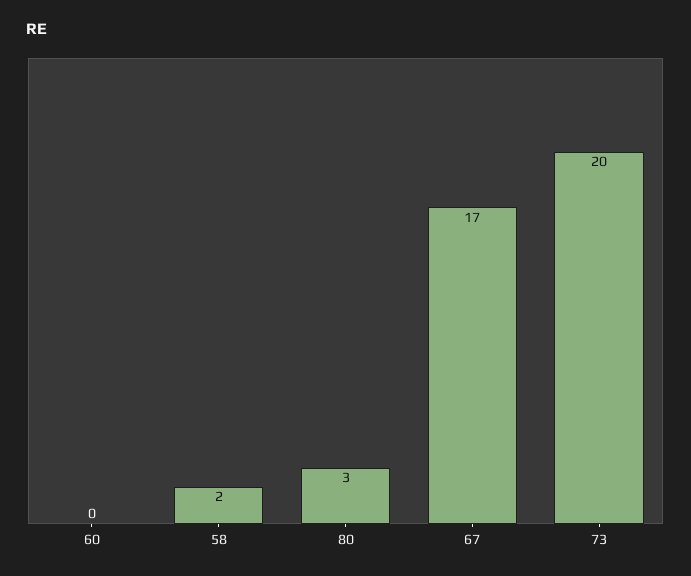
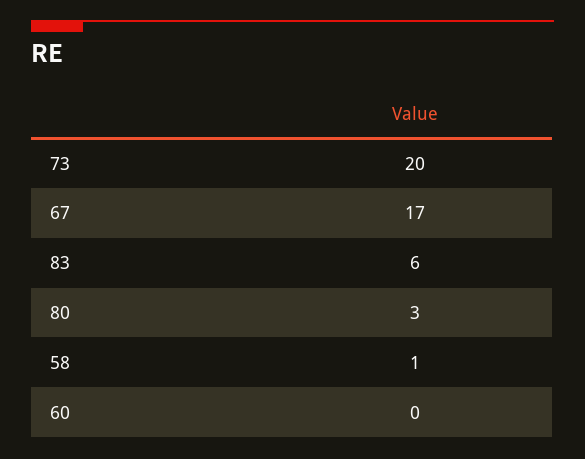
  {
    "60": 0,
-   "58": 2,
+   "58": 1,
    "80": 3,
    "67": 17,
-   "73": 20
+   "73": 20,
+   "83": 6
  }

